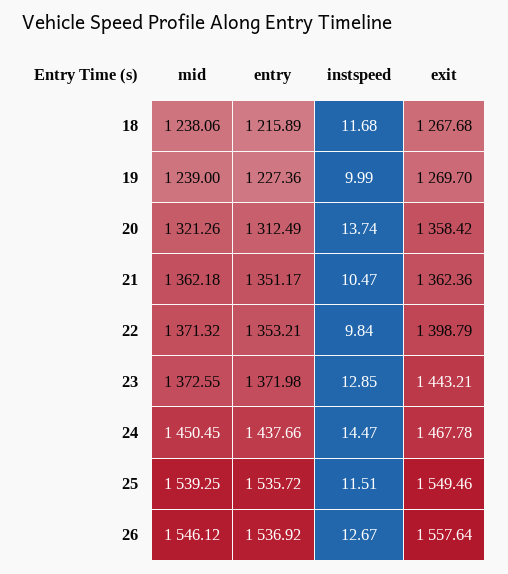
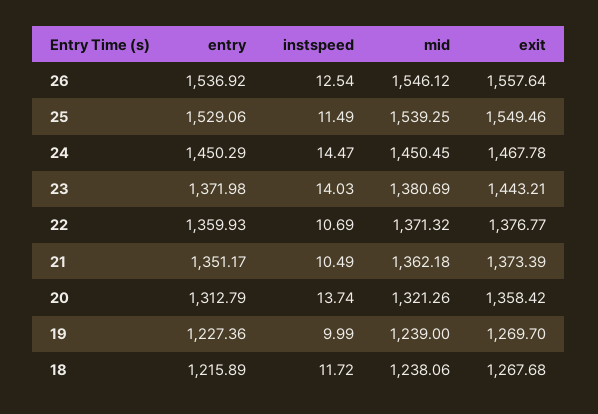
  {
    "mid": {
      "18": 1238.06,
      "19": 1239,
      "20": 1321.26,
      "21": 1362.18,
      "22": 1371.32,
-     "23": 1372.55,
+     "23": 1380.69,
      "24": 1450.45,
      "25": 1539.25,
      "26": 1546.12
    },
    "entry": {
      "18": 1215.89,
      "19": 1227.36,
-     "20": 1312.49,
+     "20": 1312.79,
      "21": 1351.17,
-     "22": 1353.21,
+     "22": 1359.93,
      "23": 1371.98,
-     "24": 1437.66,
+     "24": 1450.29,
-     "25": 1535.72,
+     "25": 1529.06,
      "26": 1536.92
    },
    "instspeed": {
-     "18": 11.68,
+     "18": 11.72,
      "19": 9.99,
      "20": 13.74,
-     "21": 10.47,
+     "21": 10.49,
-     "22": 9.84,
+     "22": 10.69,
-     "23": 12.85,
+     "23": 14.03,
      "24": 14.47,
-     "25": 11.51,
+     "25": 11.49,
-     "26": 12.67
+     "26": 12.54
    },
    "exit": {
      "18": 1267.68,
      "19": 1269.7,
      "20": 1358.42,
-     "21": 1362.36,
+     "21": 1373.39,
-     "22": 1398.79,
+     "22": 1376.77,
      "23": 1443.21,
      "24": 1467.78,
      "25": 1549.46,
      "26": 1557.64
    }
  }

